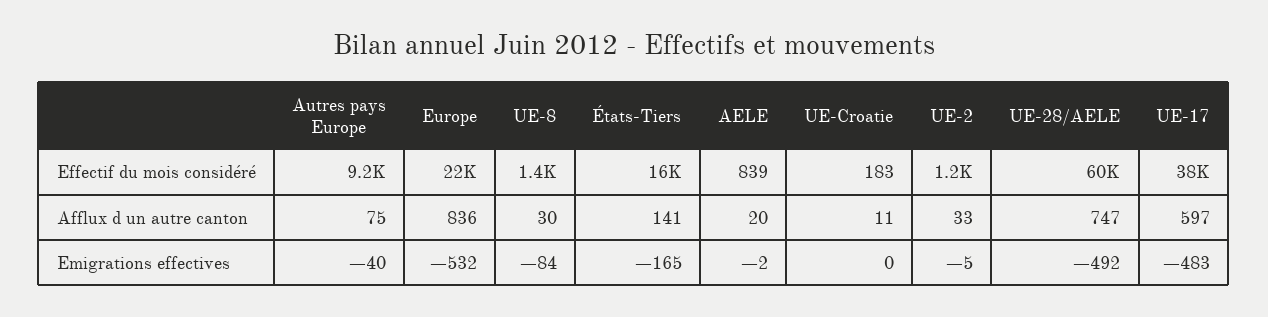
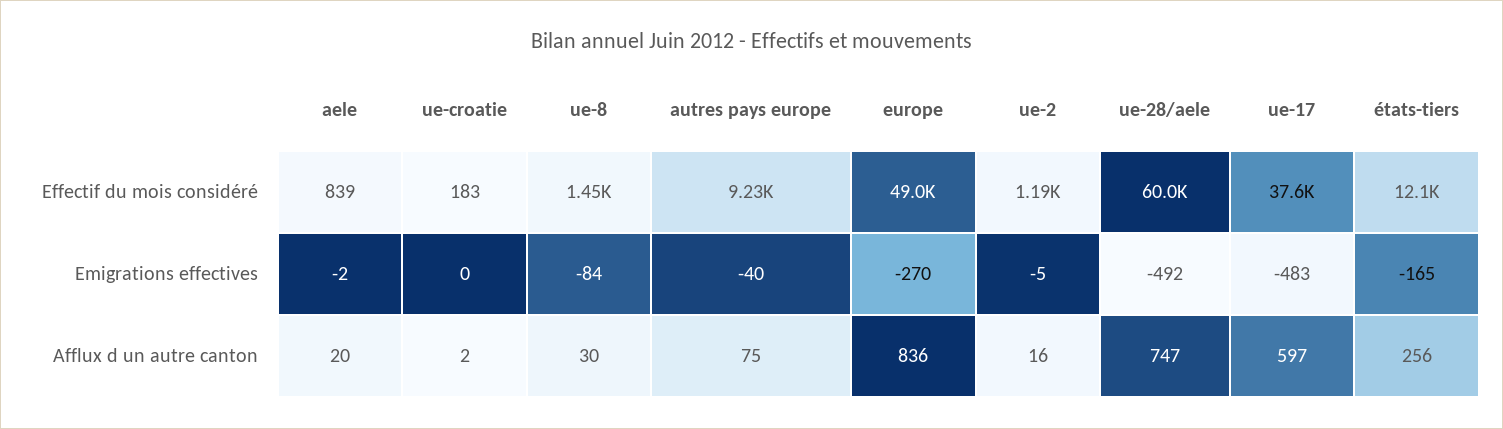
  {
    "Autres pays Europe": {
      "Effectif du mois considéré": 9230,
      "Afflux d un autre canton": 75,
      "Emigrations effectives": -40
    },
    "Europe": {
-     "Effectif du mois considéré": 22000,
+     "Effectif du mois considéré": 49000,
      "Afflux d un autre canton": 836,
-     "Emigrations effectives": -532
+     "Emigrations effectives": -270
    },
    "UE-8": {
      "Effectif du mois considéré": 1450,
      "Afflux d un autre canton": 30,
      "Emigrations effectives": -84
    },
    "États-Tiers": {
-     "Effectif du mois considéré": 16000,
+     "Effectif du mois considéré": 12100,
-     "Afflux d un autre canton": 141,
+     "Afflux d un autre canton": 256,
      "Emigrations effectives": -165
    },
    "AELE": {
      "Effectif du mois considéré": 839,
      "Afflux d un autre canton": 20,
      "Emigrations effectives": -2
    },
    "UE-Croatie": {
      "Effectif du mois considéré": 183,
-     "Afflux d un autre canton": 11,
+     "Afflux d un autre canton": 2,
      "Emigrations effectives": 0
    },
    "UE-2": {
      "Effectif du mois considéré": 1190,
-     "Afflux d un autre canton": 33,
+     "Afflux d un autre canton": 16,
      "Emigrations effectives": -5
    },
    "UE-28/AELE": {
      "Effectif du mois considéré": 60000,
      "Afflux d un autre canton": 747,
      "Emigrations effectives": -492
    },
    "UE-17": {
      "Effectif du mois considéré": 37600,
      "Afflux d un autre canton": 597,
      "Emigrations effectives": -483
    }
  }

